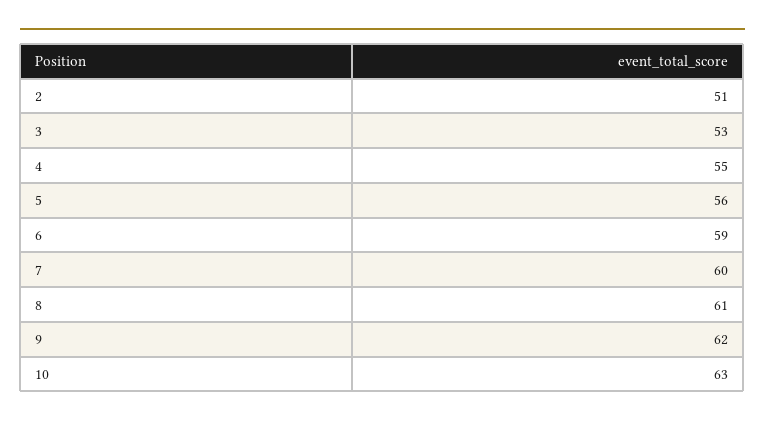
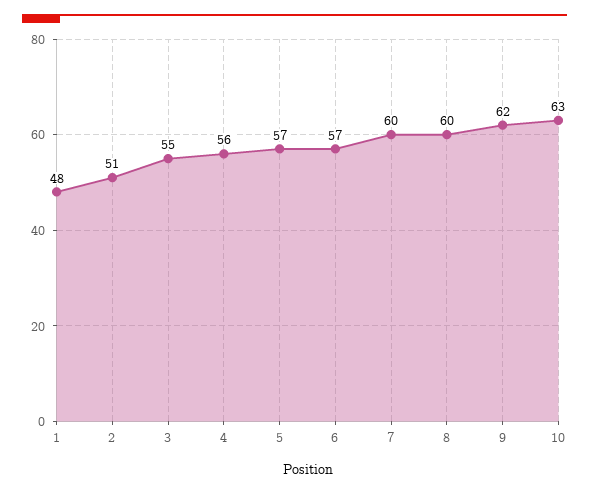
  {
    "2": 51,
-   "3": 53,
+   "3": 55,
-   "4": 55,
+   "4": 56,
-   "5": 56,
+   "5": 57,
-   "6": 59,
+   "6": 57,
    "7": 60,
-   "8": 61,
+   "8": 60,
    "9": 62,
-   "10": 63
+   "10": 63,
+   "1": 48
  }

